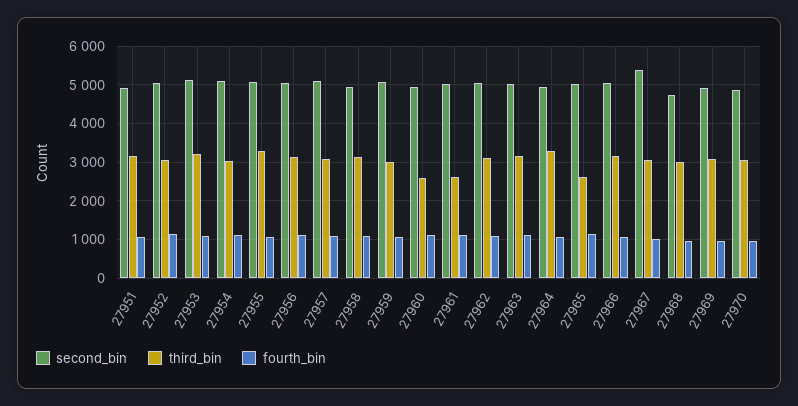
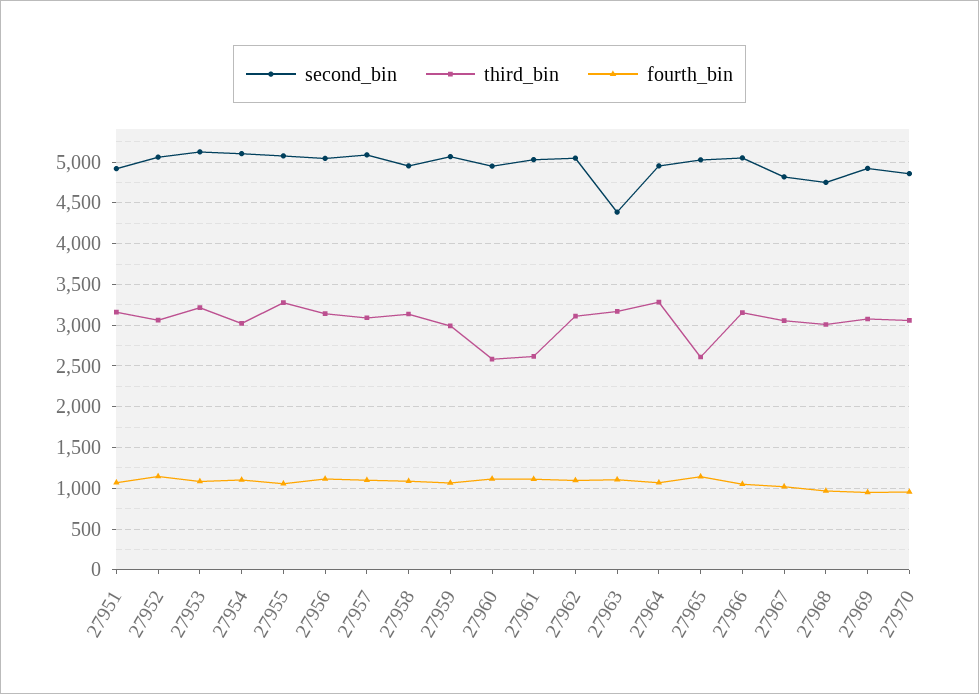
  {
    "second_bin": {
      "27951": 4900,
      "27952": 5100,
      "27953": 5100,
      "27954": 5100,
      "27955": 5100,
      "27956": 5000,
      "27957": 5100,
      "27958": 5000,
      "27959": 5100,
      "27960": 5000,
      "27961": 5000,
      "27962": 5000,
-     "27963": 5000,
+     "27963": 4400,
      "27964": 5000,
      "27965": 5000,
      "27966": 5100,
-     "27967": 5400,
+     "27967": 4800,
      "27968": 4800,
      "27969": 4900,
      "27970": 4900
    },
    "third_bin": {
      "27951": 3200,
      "27952": 3100,
      "27953": 3200,
      "27954": 3000,
      "27955": 3300,
      "27956": 3100,
      "27957": 3100,
      "27958": 3100,
      "27959": 3000,
      "27960": 2600,
      "27961": 2600,
      "27962": 3100,
      "27963": 3200,
      "27964": 3300,
      "27965": 2600,
      "27966": 3200,
      "27967": 3100,
      "27968": 3000,
      "27969": 3100,
      "27970": 3100
    },
    "fourth_bin": {
      "27951": 1100,
      "27952": 1100,
      "27953": 1100,
      "27954": 1100,
      "27955": 1100,
      "27956": 1100,
      "27957": 1100,
      "27958": 1100,
      "27959": 1100,
      "27960": 1100,
      "27961": 1100,
      "27962": 1100,
      "27963": 1100,
      "27964": 1100,
      "27965": 1100,
      "27966": 1100,
      "27967": 1000,
      "27968": 1000,
      "27969": 1000,
      "27970": 1000
    }
  }

